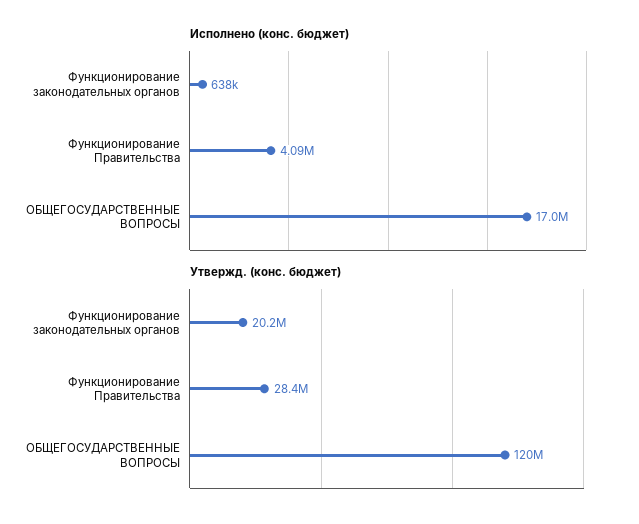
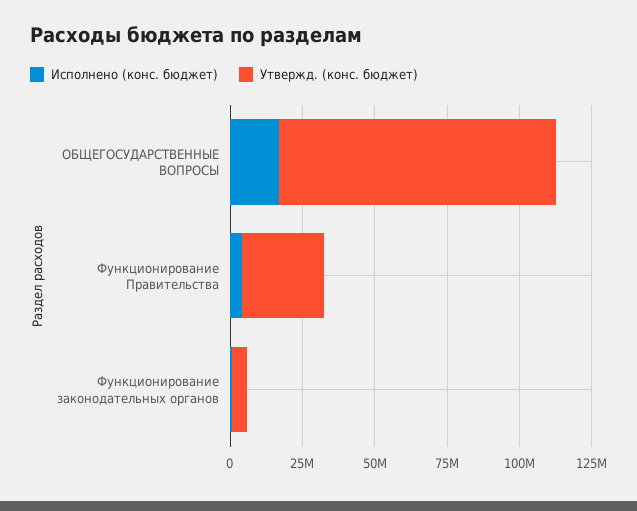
  {
    "Исполнено (конс. бюджет)": {
      "Функционирование законодательных органов": 638000,
      "Функционирование Правительства": 4090000,
      "ОБЩЕГОСУДАРСТВЕННЫЕ ВОПРОСЫ": 17000000
    },
    "Утвержд. (конс. бюджет)": {
-     "Функционирование законодательных органов": 20200000,
+     "Функционирование законодательных органов": 5000000,
      "Функционирование Правительства": 28400000,
-     "ОБЩЕГОСУДАРСТВЕННЫЕ ВОПРОСЫ": 120000000
+     "ОБЩЕГОСУДАРСТВЕННЫЕ ВОПРОСЫ": 95000000
    }
  }

